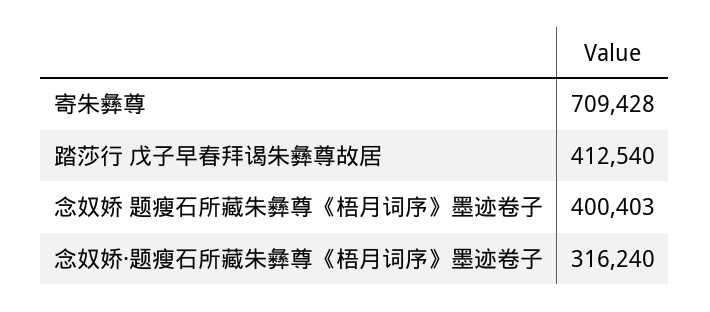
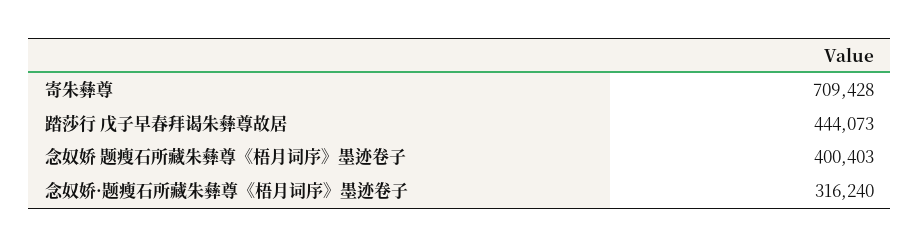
  {
    "寄朱彝尊": 709428,
-   "踏莎行 戊子早春拜谒朱彝尊故居": 412540,
+   "踏莎行 戊子早春拜谒朱彝尊故居": 444073,
    "念奴娇 题瘦石所藏朱彝尊《梧月词序》墨迹卷子": 400403,
    "念奴娇·题瘦石所藏朱彝尊《梧月词序》墨迹卷子": 316240
  }

